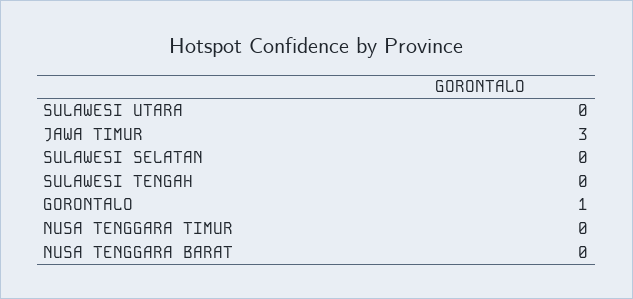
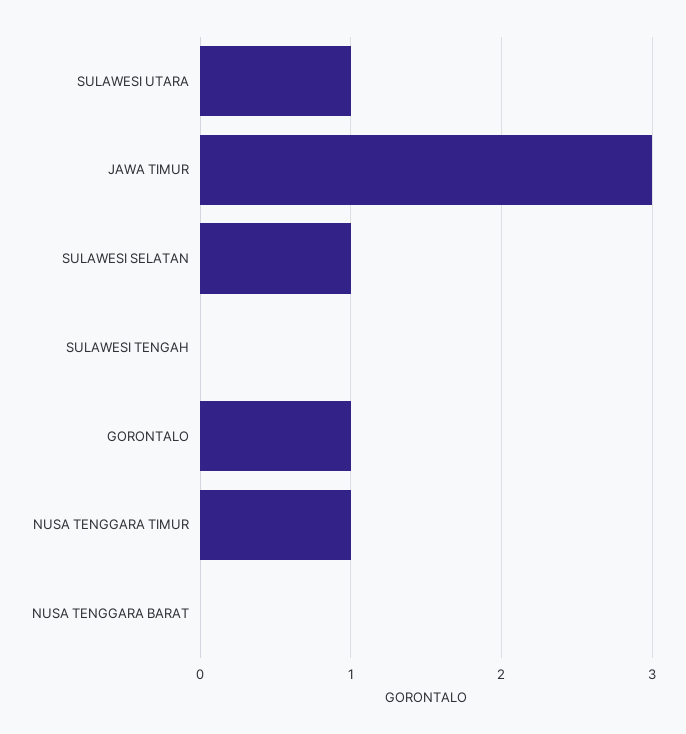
  {
-   "SULAWESI UTARA": 0,
+   "SULAWESI UTARA": 1,
    "JAWA TIMUR": 3,
-   "SULAWESI SELATAN": 0,
+   "SULAWESI SELATAN": 1,
    "SULAWESI TENGAH": 0,
    "GORONTALO": 1,
-   "NUSA TENGGARA TIMUR": 0,
+   "NUSA TENGGARA TIMUR": 1,
    "NUSA TENGGARA BARAT": 0
  }

